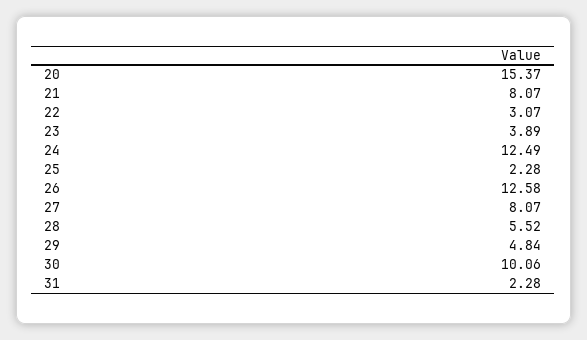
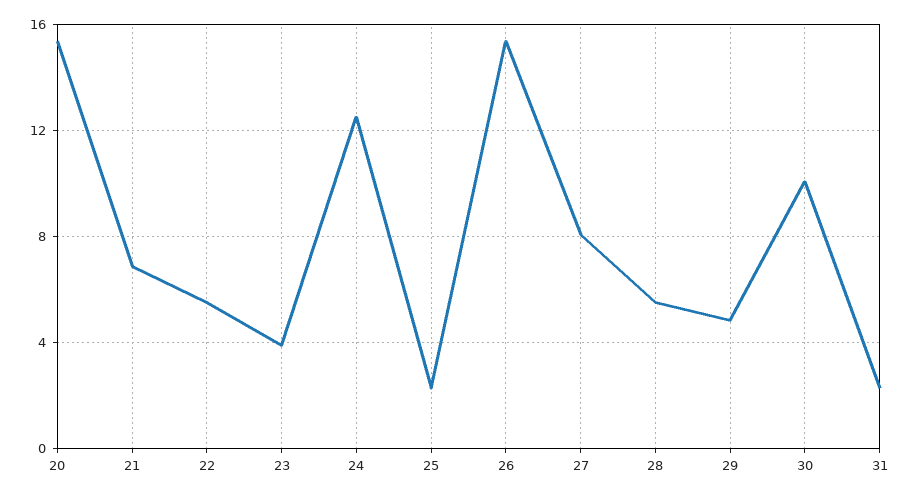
  {
    "20": 15.37,
-   "21": 8.07,
+   "21": 7,
-   "22": 3.07,
+   "22": 5.5,
    "23": 3.89,
    "24": 12.49,
    "25": 2.28,
-   "26": 12.58,
+   "26": 15.5,
    "27": 8.07,
    "28": 5.52,
    "29": 4.84,
    "30": 10.06,
    "31": 2.28
  }

